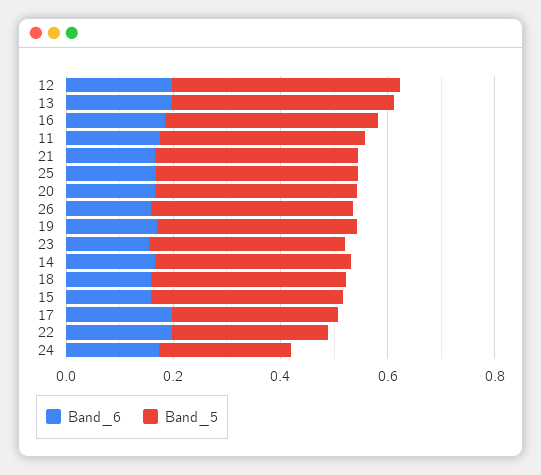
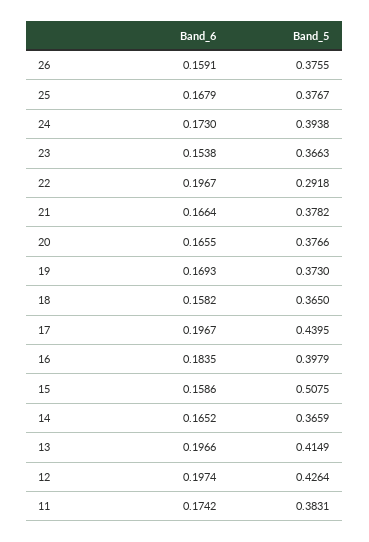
  {
    "Band_6": {
      "12": 0.1974,
      "13": 0.1966,
      "16": 0.1835,
      "11": 0.1742,
      "21": 0.1664,
      "25": 0.1679,
      "20": 0.1655,
      "26": 0.1591,
      "19": 0.1693,
      "23": 0.1538,
      "14": 0.1652,
      "18": 0.1582,
      "15": 0.1586,
      "17": 0.1967,
      "22": 0.1967,
      "24": 0.173
    },
    "Band_5": {
      "12": 0.4264,
      "13": 0.4149,
      "16": 0.3979,
      "11": 0.3831,
      "21": 0.3782,
      "25": 0.3767,
      "20": 0.3766,
      "26": 0.3755,
      "19": 0.373,
      "23": 0.3663,
      "14": 0.3659,
      "18": 0.365,
-     "15": 0.35,
+     "15": 0.5075,
-     "17": 0.3,
+     "17": 0.4395,
      "22": 0.2918,
-     "24": 0.25
+     "24": 0.3938
    }
  }

